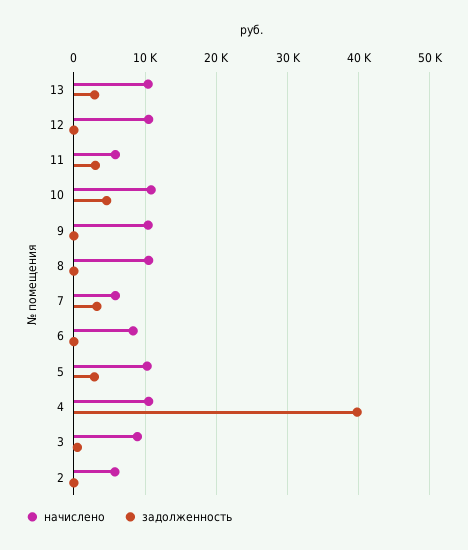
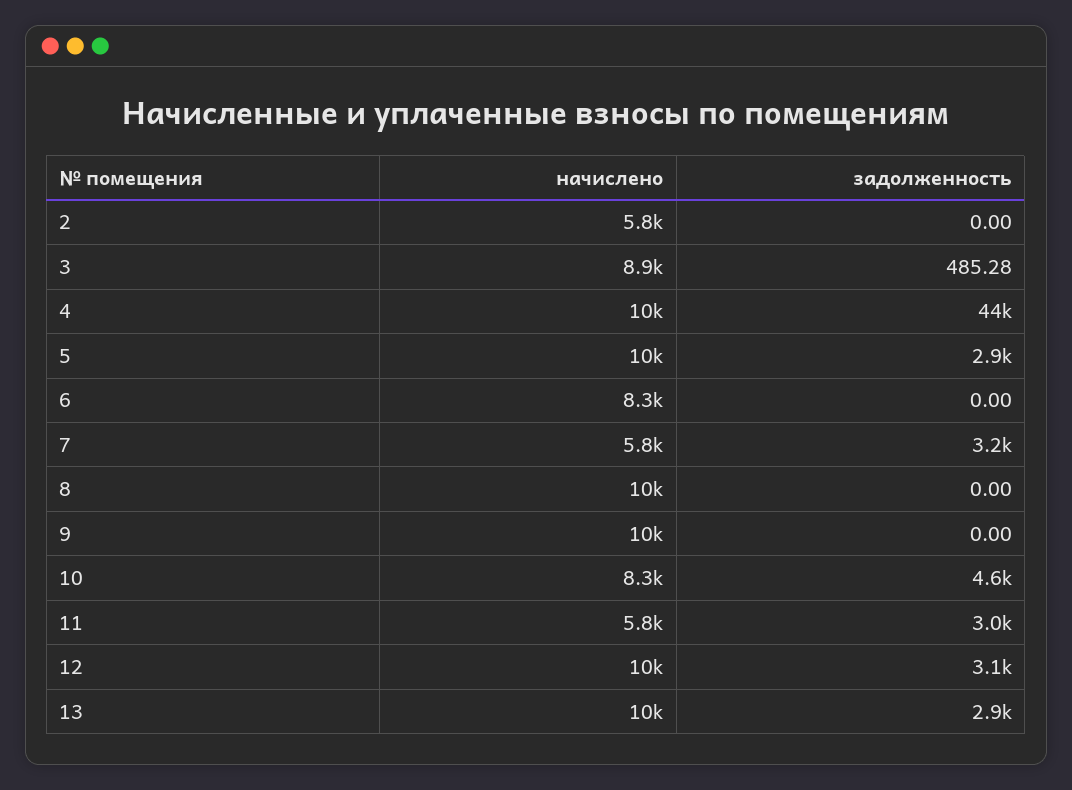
  {
    "начислено": {
      "13": 10000,
      "12": 10000,
      "11": 5800,
-     "10": 11000,
+     "10": 8300,
      "9": 10000,
      "8": 10000,
      "7": 5800,
      "6": 8300,
      "5": 10000,
      "4": 10000,
      "3": 8900,
      "2": 5800
    },
    "задолженность": {
      "13": 2900,
-     "12": 0,
+     "12": 3100,
      "11": 3000,
      "10": 4600,
      "9": 0,
      "8": 0,
      "7": 3200,
      "6": 0,
      "5": 2900,
-     "4": 40000,
+     "4": 44000,
      "3": 485.28,
      "2": 0
    }
  }

